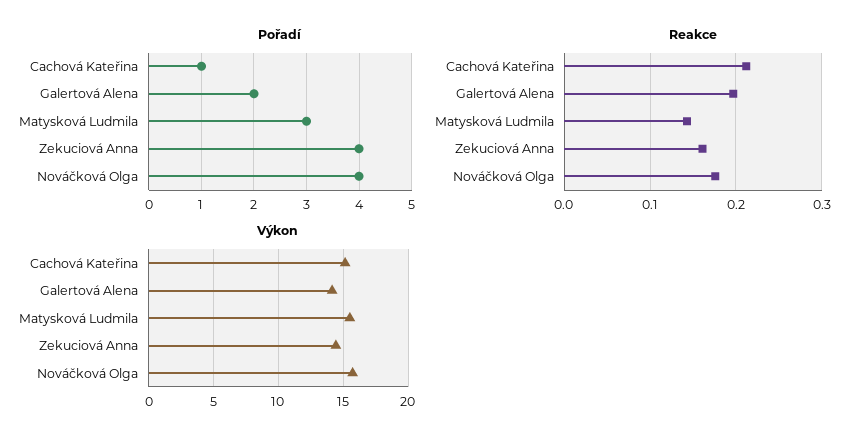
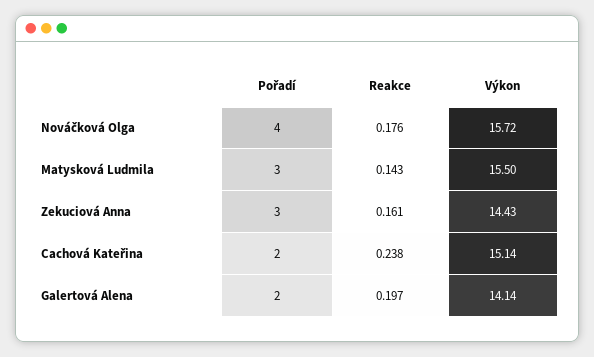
  {
    "Pořadí": {
-     "Cachová Kateřina": 1,
+     "Cachová Kateřina": 2,
      "Galertová Alena": 2,
      "Matysková Ludmila": 3,
-     "Zekuciová Anna": 4,
+     "Zekuciová Anna": 3,
      "Nováčková Olga": 4
    },
    "Reakce": {
-     "Cachová Kateřina": 0.21,
+     "Cachová Kateřina": 0.238,
      "Galertová Alena": 0.197,
      "Matysková Ludmila": 0.143,
      "Zekuciová Anna": 0.161,
      "Nováčková Olga": 0.176
    },
    "Výkon": {
      "Cachová Kateřina": 15.14,
      "Galertová Alena": 14.14,
      "Matysková Ludmila": 15.5,
      "Zekuciová Anna": 14.43,
      "Nováčková Olga": 15.72
    }
  }

